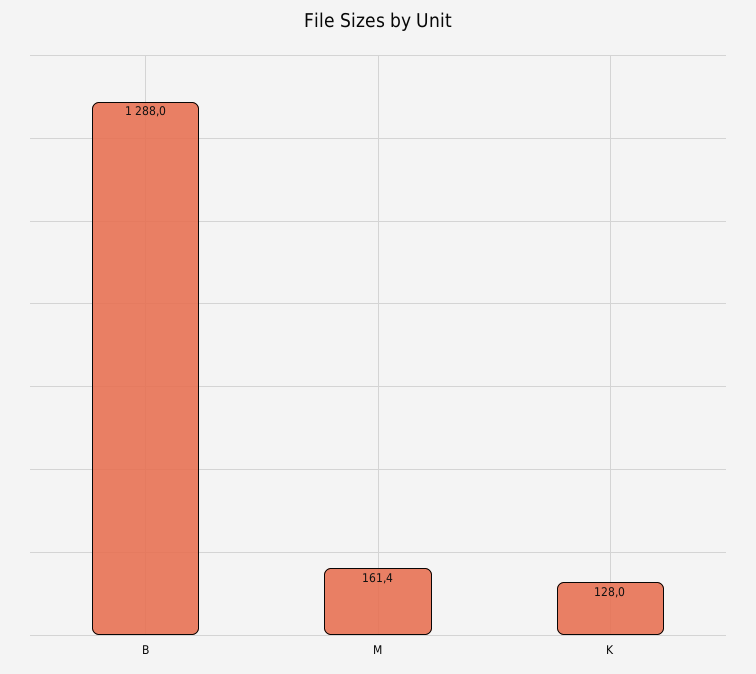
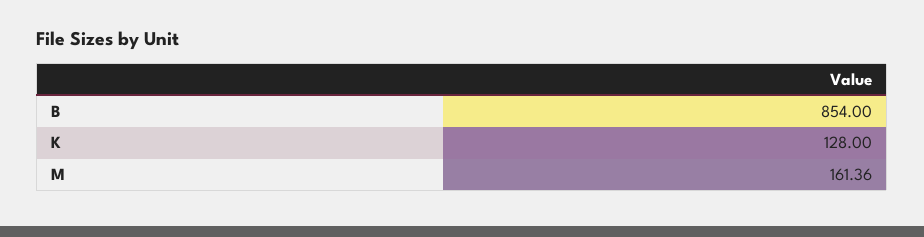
  {
-   "B": 1288,
+   "B": 854,
    "M": 161.36,
    "K": 128
  }

